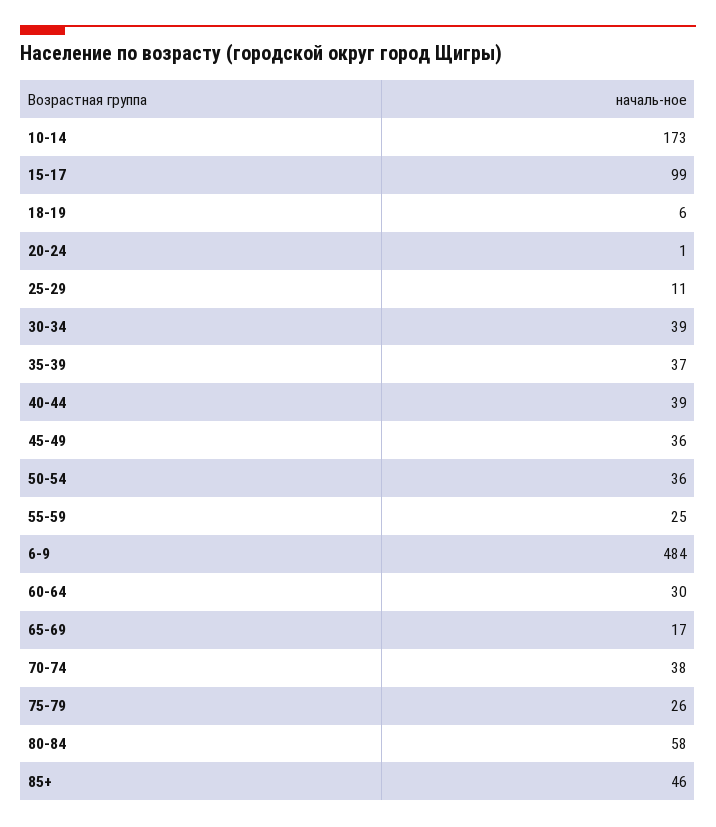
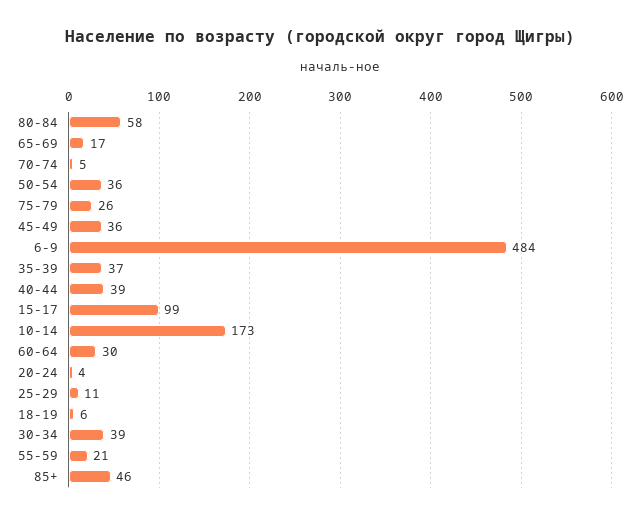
  {
    "10-14": 173,
    "15-17": 99,
    "18-19": 6,
-   "20-24": 1,
+   "20-24": 4,
    "25-29": 11,
    "30-34": 39,
    "35-39": 37,
    "40-44": 39,
    "45-49": 36,
    "50-54": 36,
-   "55-59": 25,
+   "55-59": 21,
    "6-9": 484,
    "60-64": 30,
    "65-69": 17,
-   "70-74": 38,
+   "70-74": 5,
    "75-79": 26,
    "80-84": 58,
    "85+": 46
  }

